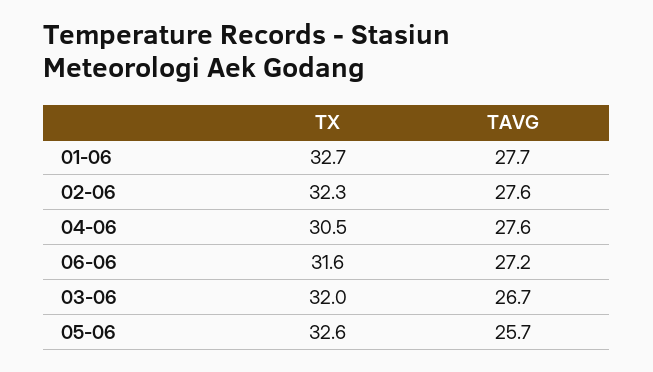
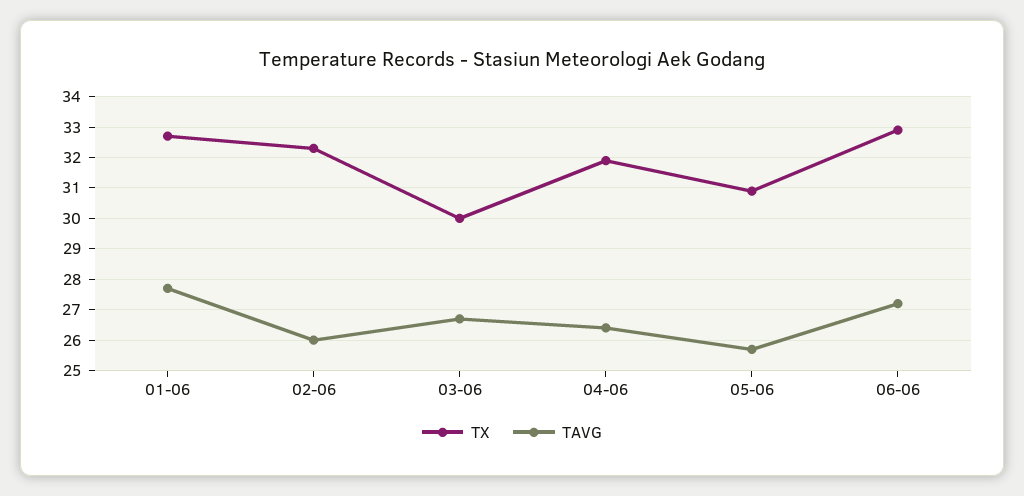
  {
    "TX": {
      "01-06": 32.7,
      "02-06": 32.3,
-     "04-06": 30.5,
+     "04-06": 32,
-     "06-06": 31.6,
+     "06-06": 33,
-     "03-06": 32,
+     "03-06": 30,
-     "05-06": 32.6
+     "05-06": 31
    },
    "TAVG": {
      "01-06": 27.7,
-     "02-06": 27.6,
+     "02-06": 26,
-     "04-06": 27.6,
+     "04-06": 26.5,
      "06-06": 27.2,
      "03-06": 26.7,
      "05-06": 25.7
    }
  }

